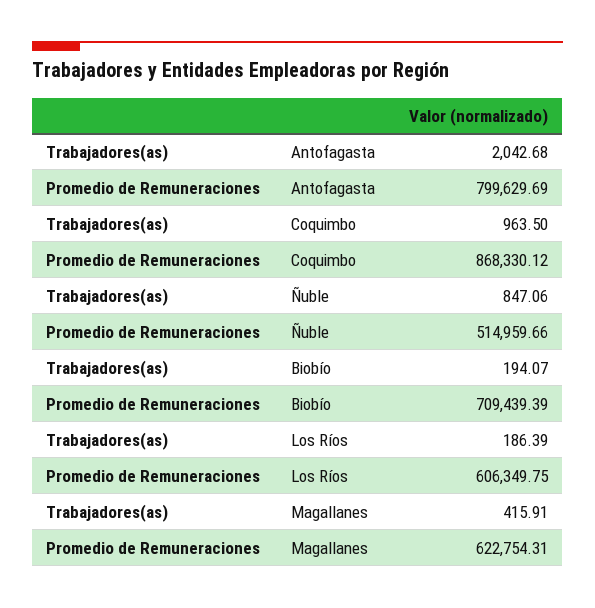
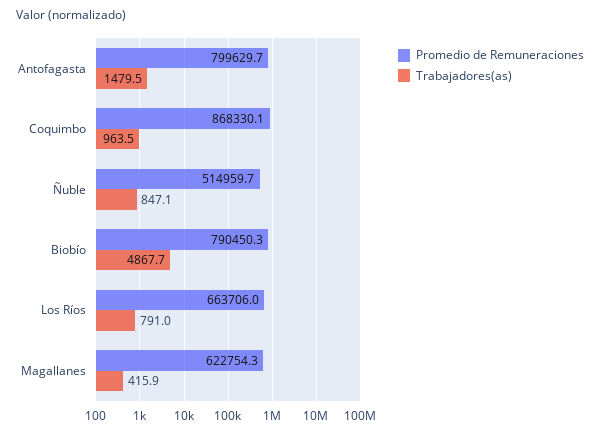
  {
    "Trabajadores(as)": {
-     "Antofagasta": 2042.68,
+     "Antofagasta": 1479.5,
      "Coquimbo": 963.5,
      "Ñuble": 847.06,
-     "Biobío": 194.07,
+     "Biobío": 4867.7,
-     "Los Ríos": 186.39,
+     "Los Ríos": 791,
      "Magallanes": 415.91
    },
    "Promedio de Remuneraciones": {
      "Antofagasta": 799629.69,
      "Coquimbo": 868330.12,
      "Ñuble": 514959.66,
-     "Biobío": 709439.39,
+     "Biobío": 790450.3,
-     "Los Ríos": 606349.75,
+     "Los Ríos": 663706,
      "Magallanes": 622754.31
    }
  }

